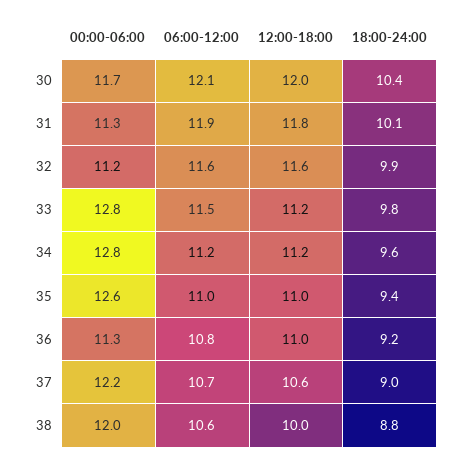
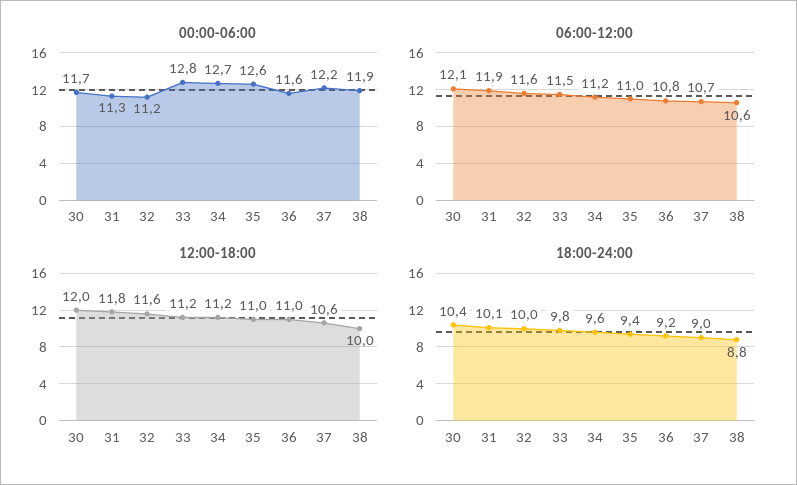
  {
    "00:00-06:00": {
      "30": 11.7,
      "31": 11.3,
      "32": 11.2,
      "33": 12.8,
-     "34": 12.8,
+     "34": 12.7,
      "35": 12.6,
-     "36": 11.3,
+     "36": 11.6,
      "37": 12.2,
-     "38": 12
+     "38": 11.9
    },
    "06:00-12:00": {
      "30": 12.1,
      "31": 11.9,
      "32": 11.6,
      "33": 11.5,
      "34": 11.2,
      "35": 11,
      "36": 10.8,
      "37": 10.7,
      "38": 10.6
    },
    "12:00-18:00": {
      "30": 12,
      "31": 11.8,
      "32": 11.6,
      "33": 11.2,
      "34": 11.2,
      "35": 11,
      "36": 11,
      "37": 10.6,
      "38": 10
    },
    "18:00-24:00": {
      "30": 10.4,
      "31": 10.1,
-     "32": 9.9,
+     "32": 10,
      "33": 9.8,
      "34": 9.6,
      "35": 9.4,
      "36": 9.2,
      "37": 9,
      "38": 8.8
    }
  }

